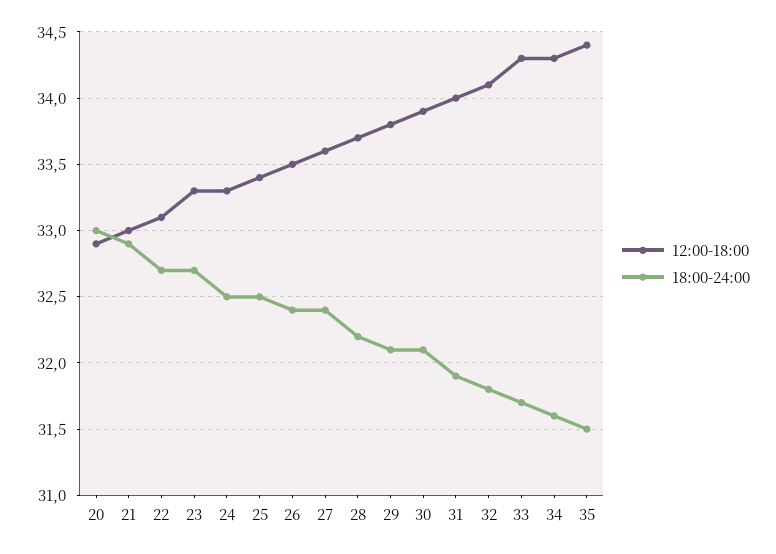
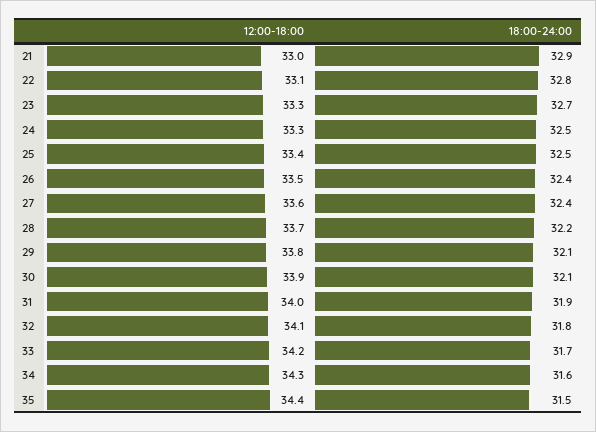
  {
    "12:00-18:00": {
-     "20": 32.9,
      "21": 33,
      "22": 33.1,
      "23": 33.3,
      "24": 33.3,
      "25": 33.4,
      "26": 33.5,
      "27": 33.6,
      "28": 33.7,
      "29": 33.8,
      "30": 33.9,
      "31": 34,
      "32": 34.1,
-     "33": 34.3,
+     "33": 34.2,
      "34": 34.3,
      "35": 34.4
    },
    "18:00-24:00": {
-     "20": 33,
      "21": 32.9,
-     "22": 32.7,
+     "22": 32.8,
      "23": 32.7,
      "24": 32.5,
      "25": 32.5,
      "26": 32.4,
      "27": 32.4,
      "28": 32.2,
      "29": 32.1,
      "30": 32.1,
      "31": 31.9,
      "32": 31.8,
      "33": 31.7,
      "34": 31.6,
      "35": 31.5
    }
  }

